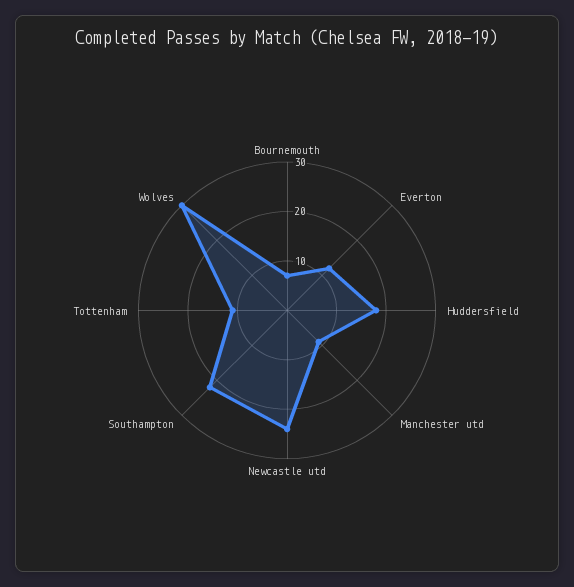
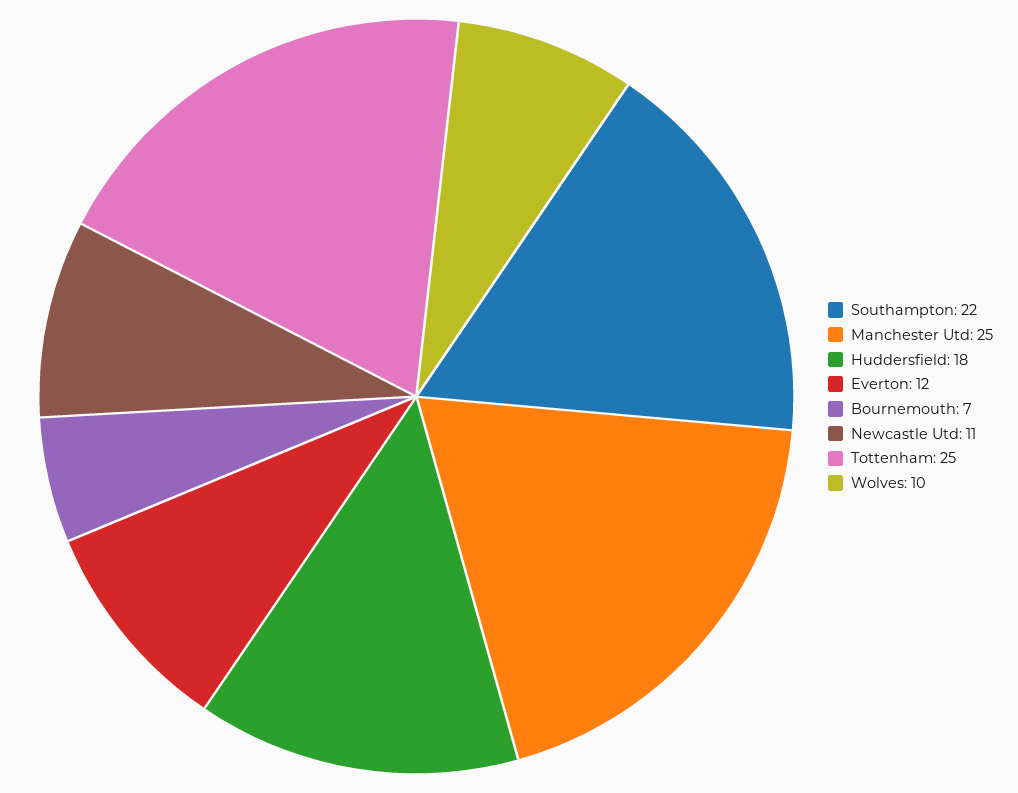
  {
    "Bournemouth": 7,
    "Everton": 12,
    "Huddersfield": 18,
-   "Manchester utd": 10,
+   "Manchester utd": 25,
-   "Newcastle utd": 25,
+   "Newcastle utd": 11,
    "Southampton": 22,
-   "Tottenham": 10,
+   "Tottenham": 25,
-   "Wolves": 30
+   "Wolves": 10
  }

